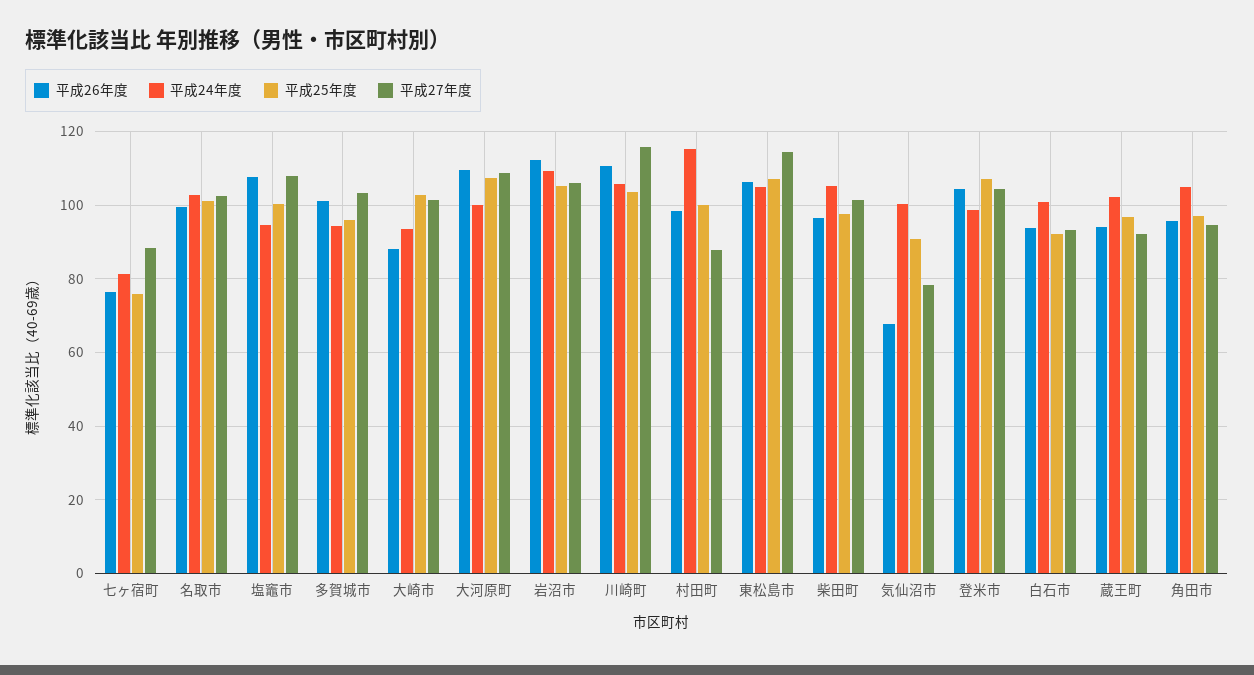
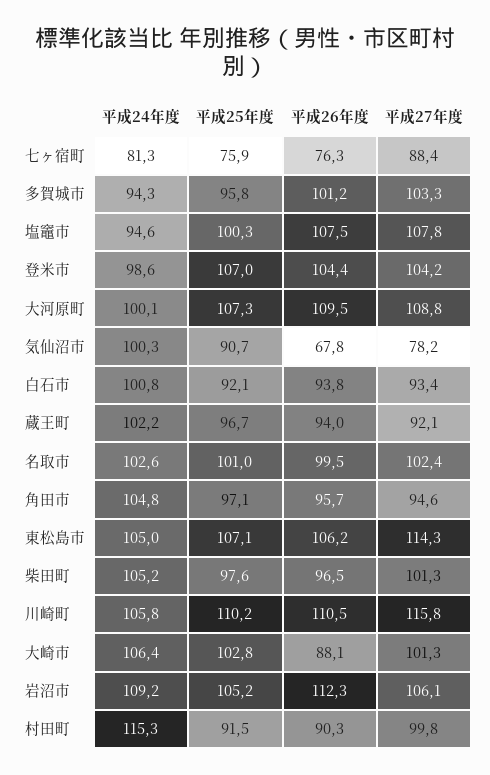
  {
    "平成26年度": {
      "七ヶ宿町": 76.3,
      "名取市": 99.5,
      "塩竈市": 107.5,
      "多賀城市": 101.2,
      "大崎市": 88.1,
      "大河原町": 109.5,
      "岩沼市": 112.3,
      "川崎町": 110.5,
-     "村田町": 98,
+     "村田町": 90.3,
      "東松島市": 106.2,
      "柴田町": 96.5,
      "気仙沼市": 67.8,
      "登米市": 104.4,
      "白石市": 93.8,
      "蔵王町": 94,
      "角田市": 95.7
    },
    "平成24年度": {
      "七ヶ宿町": 81.3,
      "名取市": 102.6,
      "塩竈市": 94.6,
      "多賀城市": 94.3,
-     "大崎市": 94,
+     "大崎市": 106.4,
      "大河原町": 100.1,
      "岩沼市": 109.2,
      "川崎町": 105.8,
      "村田町": 115.3,
      "東松島市": 105,
      "柴田町": 105.2,
      "気仙沼市": 100.3,
      "登米市": 98.6,
      "白石市": 100.8,
      "蔵王町": 102.2,
      "角田市": 104.8
    },
    "平成25年度": {
      "七ヶ宿町": 75.9,
      "名取市": 101,
      "塩竈市": 100.3,
      "多賀城市": 95.8,
      "大崎市": 102.8,
      "大河原町": 107.3,
      "岩沼市": 105.2,
-     "川崎町": 104,
+     "川崎町": 110.2,
-     "村田町": 100,
+     "村田町": 91.5,
      "東松島市": 107.1,
      "柴田町": 97.6,
      "気仙沼市": 90.7,
      "登米市": 107,
      "白石市": 92.1,
      "蔵王町": 96.7,
      "角田市": 97.1
    },
    "平成27年度": {
      "七ヶ宿町": 88.4,
      "名取市": 102.4,
      "塩竈市": 107.8,
      "多賀城市": 103.3,
      "大崎市": 101.3,
      "大河原町": 108.8,
      "岩沼市": 106.1,
      "川崎町": 115.8,
-     "村田町": 88,
+     "村田町": 99.8,
      "東松島市": 114.3,
      "柴田町": 101.3,
      "気仙沼市": 78.2,
      "登米市": 104.2,
      "白石市": 93.4,
      "蔵王町": 92.1,
      "角田市": 94.6
    }
  }

